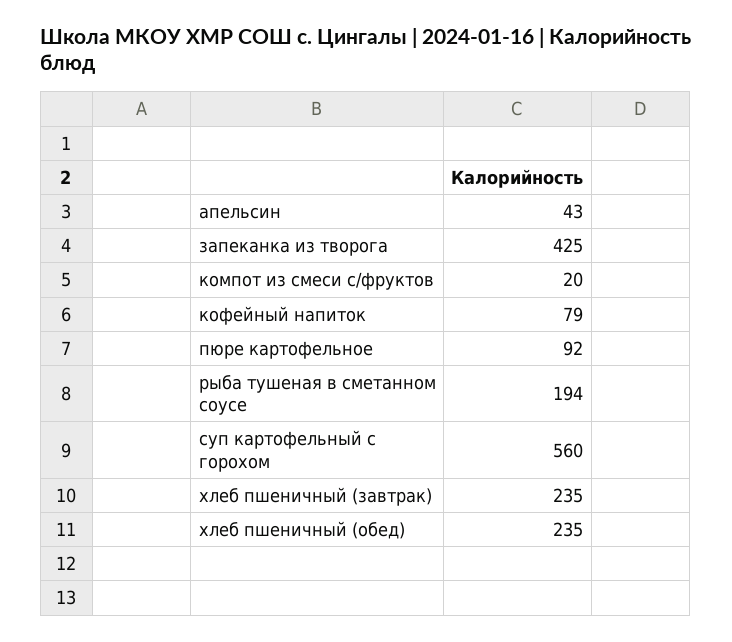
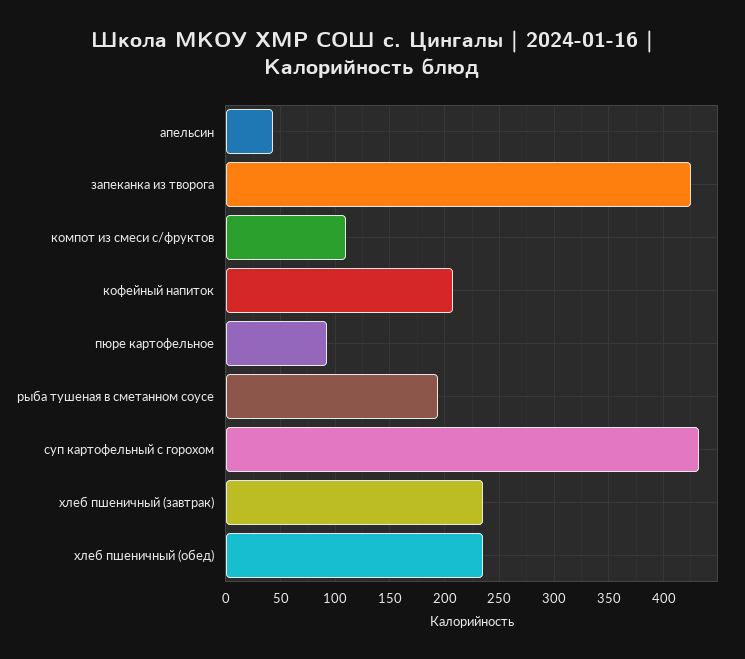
  {
    "апельсин": 43,
    "запеканка из творога": 425,
-   "компот из смеси с/фруктов": 20,
+   "компот из смеси с/фруктов": 110,
-   "кофейный напиток": 79,
+   "кофейный напиток": 210,
    "пюре картофельное": 92,
    "рыба тушеная в сметанном соусе": 194,
-   "суп картофельный с горохом": 560,
+   "суп картофельный с горохом": 430,
    "хлеб пшеничный (завтрак)": 235,
    "хлеб пшеничный (обед)": 235
  }

